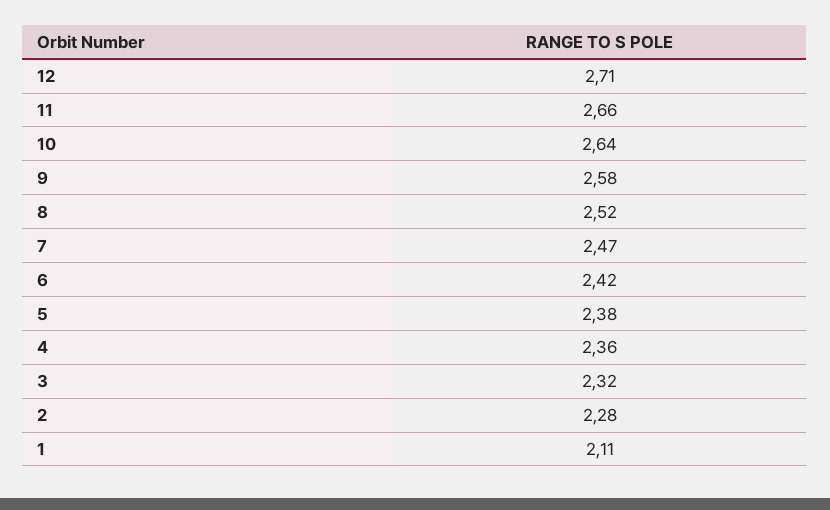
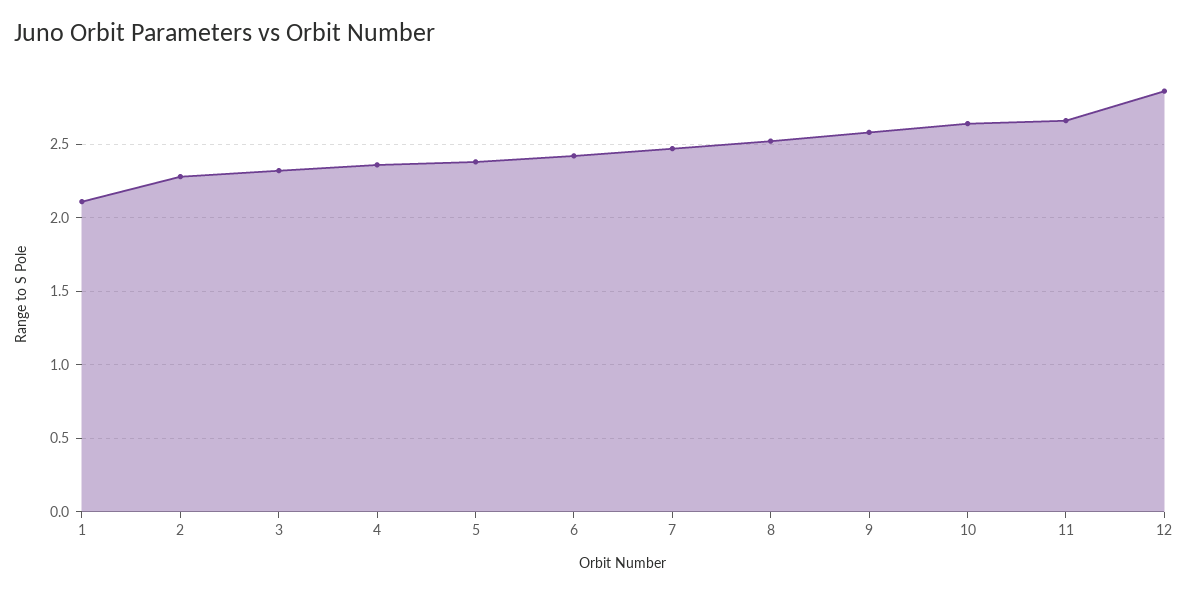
  {
-   "12": 2.71,
+   "12": 2.85,
    "11": 2.66,
    "10": 2.64,
    "9": 2.58,
    "8": 2.52,
    "7": 2.47,
    "6": 2.42,
    "5": 2.38,
    "4": 2.36,
    "3": 2.32,
    "2": 2.28,
    "1": 2.11
  }

